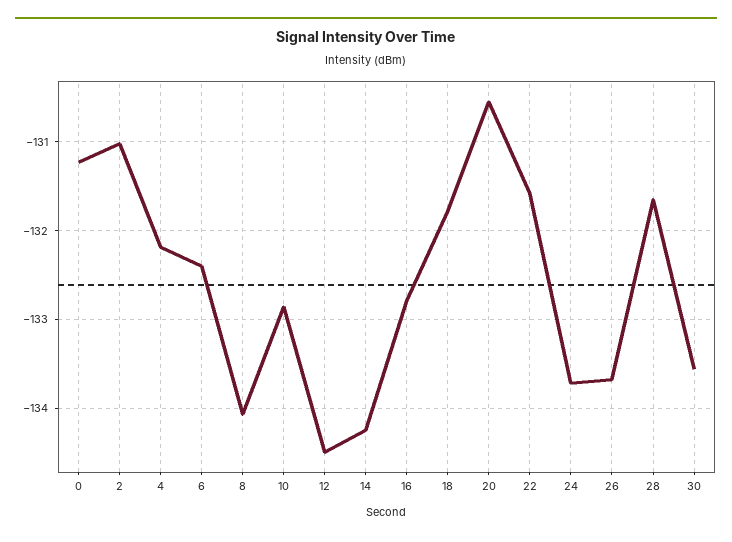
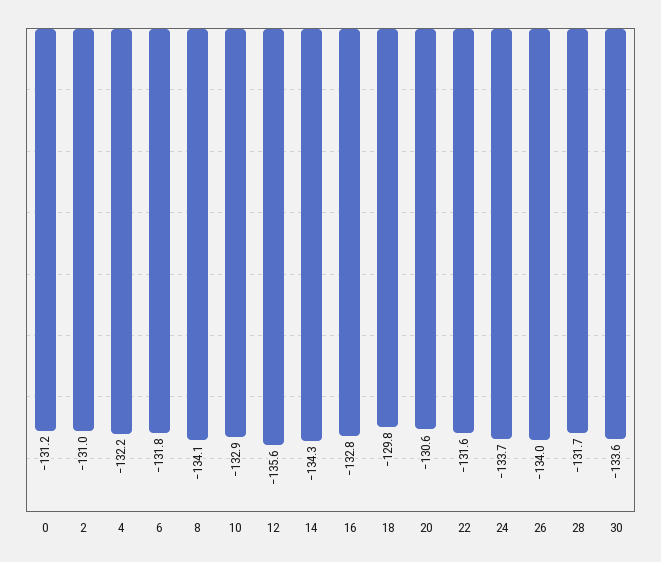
  {
    "0": -131.2,
    "2": -131,
    "4": -132.2,
-   "6": -132.4,
+   "6": -131.8,
    "8": -134.1,
    "10": -132.9,
-   "12": -134.5,
+   "12": -135.6,
    "14": -134.3,
    "16": -132.8,
-   "18": -131.8,
+   "18": -129.8,
    "20": -130.6,
    "22": -131.6,
    "24": -133.7,
-   "26": -133.7,
+   "26": -134,
    "28": -131.7,
    "30": -133.6
  }

